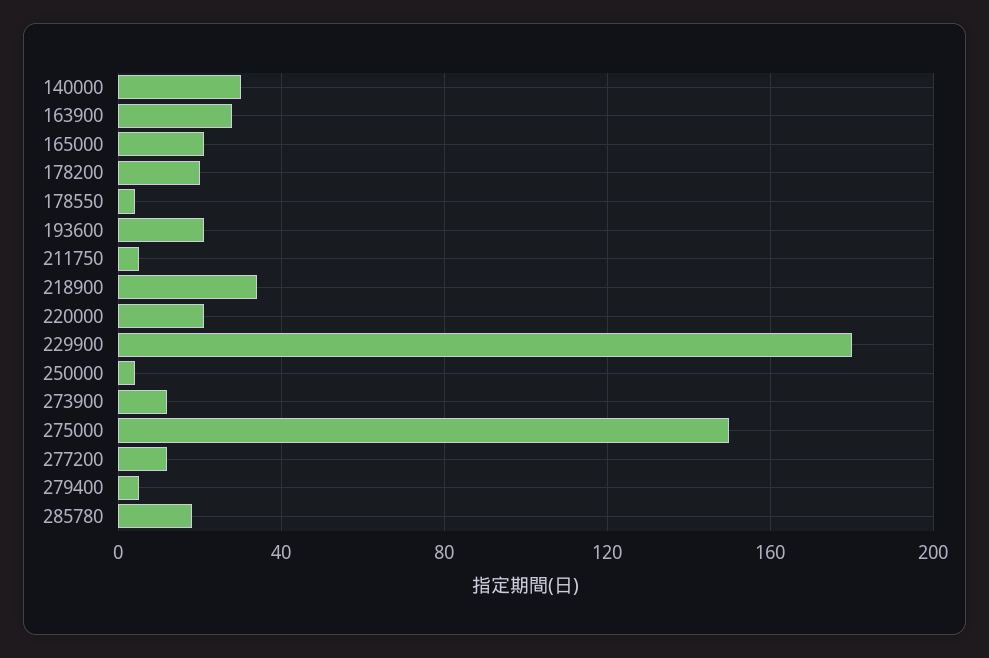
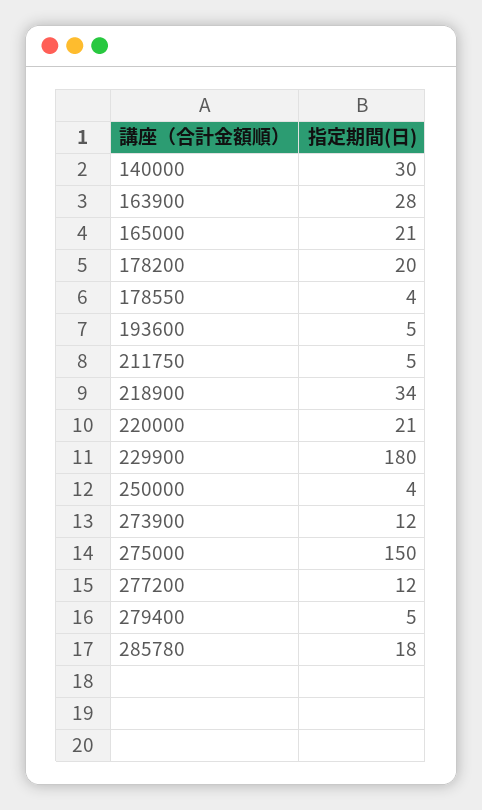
  {
    "140000": 30,
    "163900": 28,
    "165000": 21,
    "178200": 20,
    "178550": 4,
-   "193600": 20,
+   "193600": 5,
    "211750": 5,
    "218900": 34,
    "220000": 21,
    "229900": 180,
    "250000": 4,
    "273900": 12,
    "275000": 150,
    "277200": 12,
    "279400": 5,
    "285780": 18
  }

